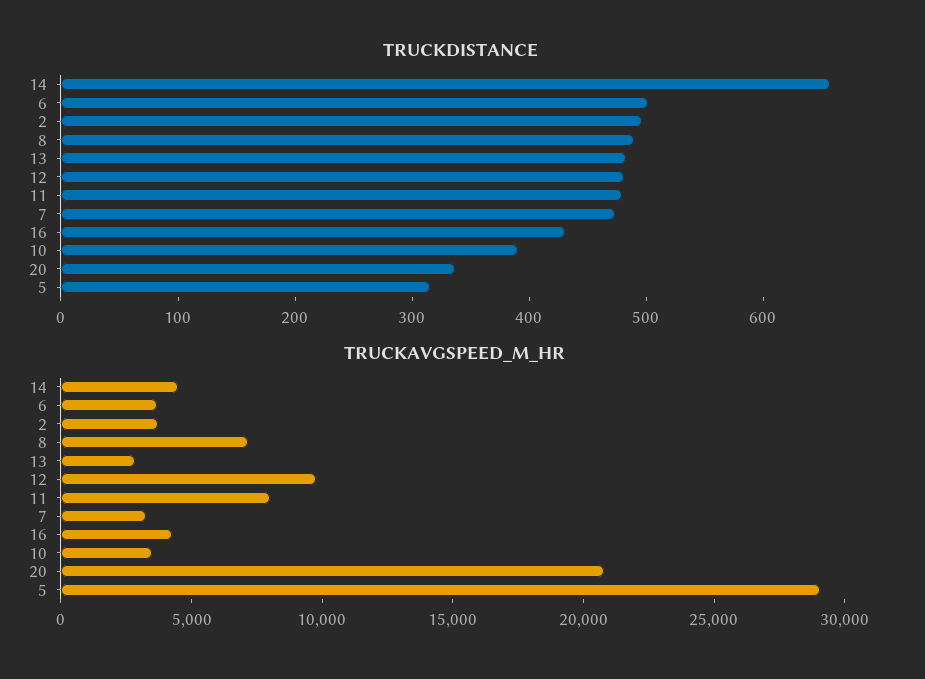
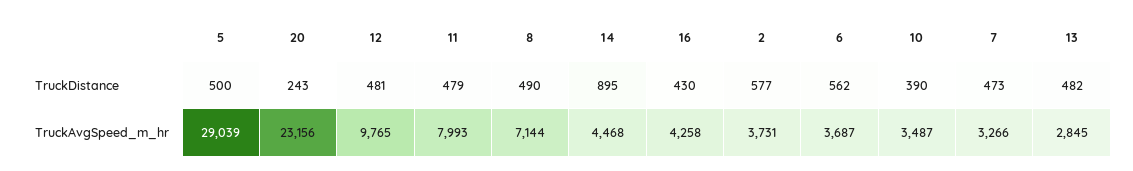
  {
    "TRUCKDISTANCE": {
-     "14": 660,
+     "14": 895,
-     "6": 500,
+     "6": 562,
-     "2": 500,
+     "2": 577,
      "8": 490,
      "13": 482,
      "12": 481,
      "11": 479,
      "7": 473,
      "16": 430,
      "10": 390,
-     "20": 340,
+     "20": 243,
-     "5": 320
+     "5": 500
    },
    "TRUCKAVGSPEED_M_HR": {
      "14": 4468,
      "6": 3687,
      "2": 3731,
      "8": 7144,
      "13": 2845,
      "12": 9765,
      "11": 7993,
      "7": 3266,
      "16": 4258,
      "10": 3487,
-     "20": 21000,
+     "20": 23156,
      "5": 29039
    }
  }

